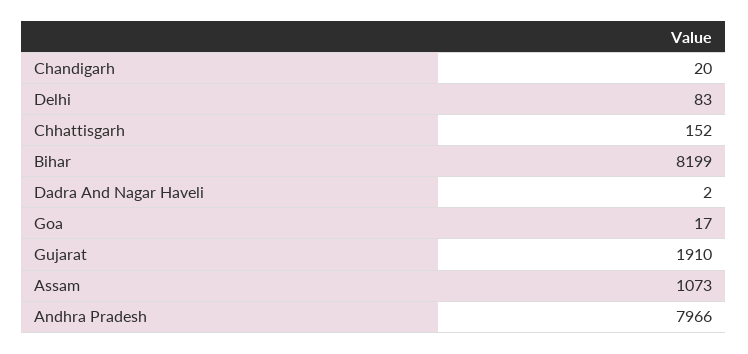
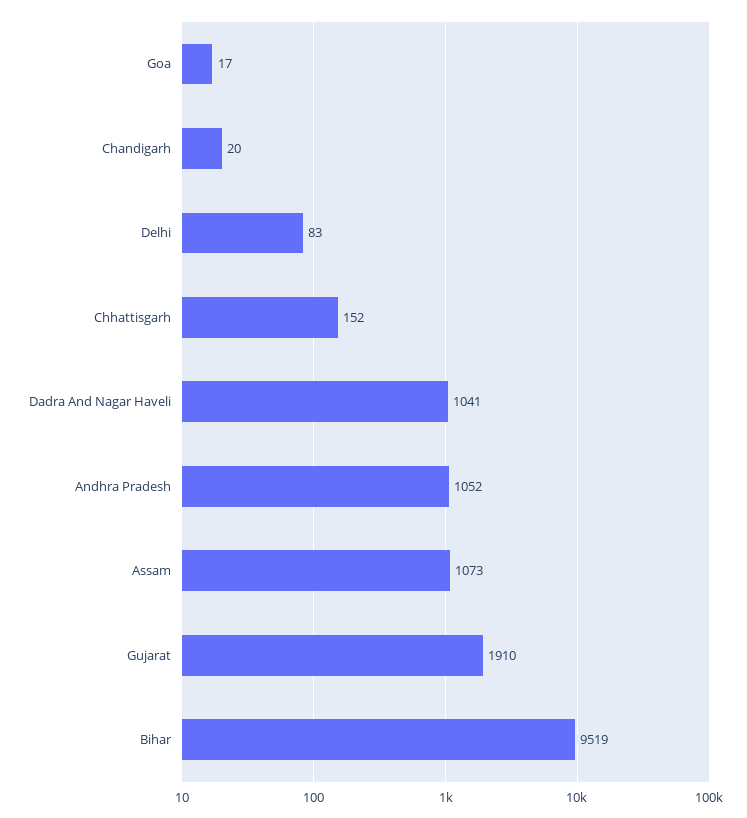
  {
    "Chandigarh": 20,
    "Delhi": 83,
    "Chhattisgarh": 152,
-   "Bihar": 8199,
+   "Bihar": 9519,
-   "Dadra And Nagar Haveli": 2,
+   "Dadra And Nagar Haveli": 1041,
    "Goa": 17,
    "Gujarat": 1910,
    "Assam": 1073,
-   "Andhra Pradesh": 7966
+   "Andhra Pradesh": 1052
  }

